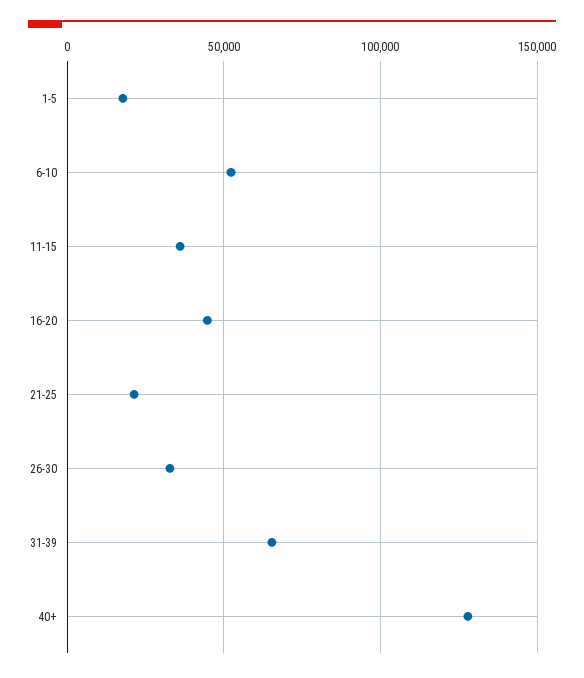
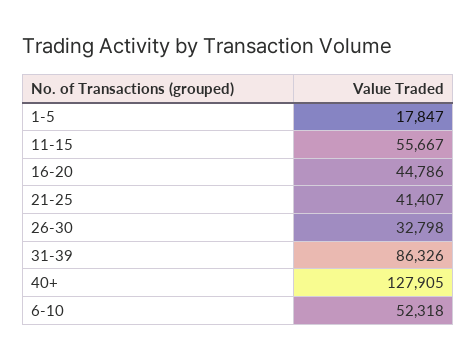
  {
    "1-5": 17847,
    "6-10": 52318,
-   "11-15": 35000,
+   "11-15": 55667,
    "16-20": 44786,
-   "21-25": 20000,
+   "21-25": 41407,
    "26-30": 32798,
-   "31-39": 65000,
+   "31-39": 86326,
    "40+": 127905
  }

